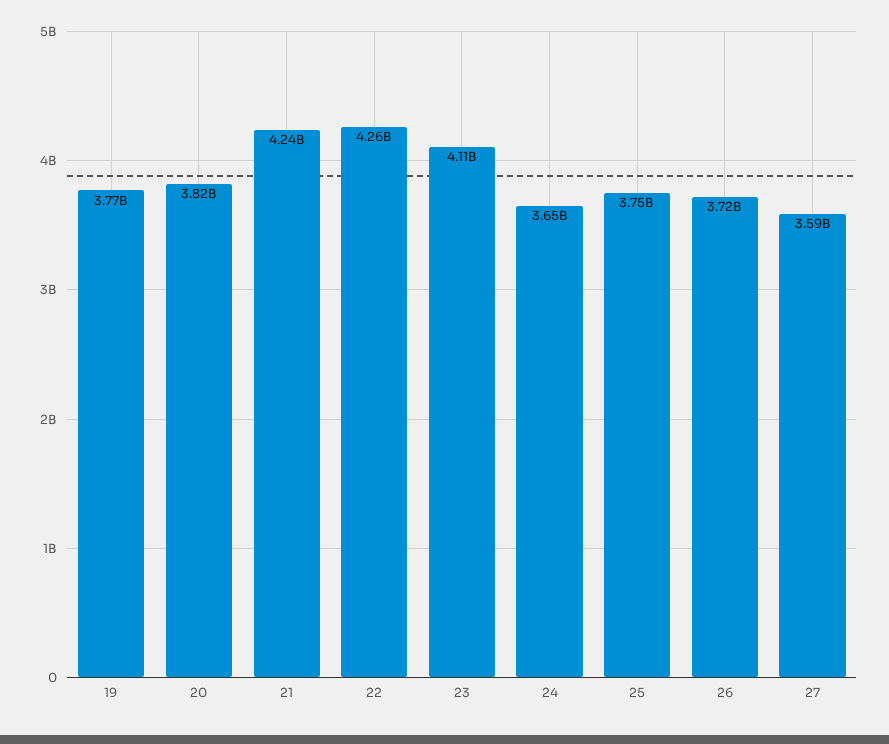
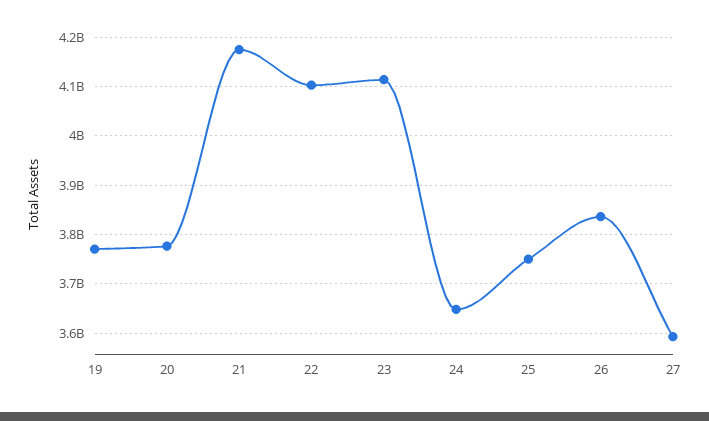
  {
    "19": 3770000000,
-   "20": 3820000000,
+   "20": 3780000000,
-   "21": 4240000000,
+   "21": 4180000000,
-   "22": 4260000000,
+   "22": 4100000000,
    "23": 4110000000,
    "24": 3650000000,
    "25": 3750000000,
-   "26": 3720000000,
+   "26": 3840000000,
    "27": 3590000000
  }

